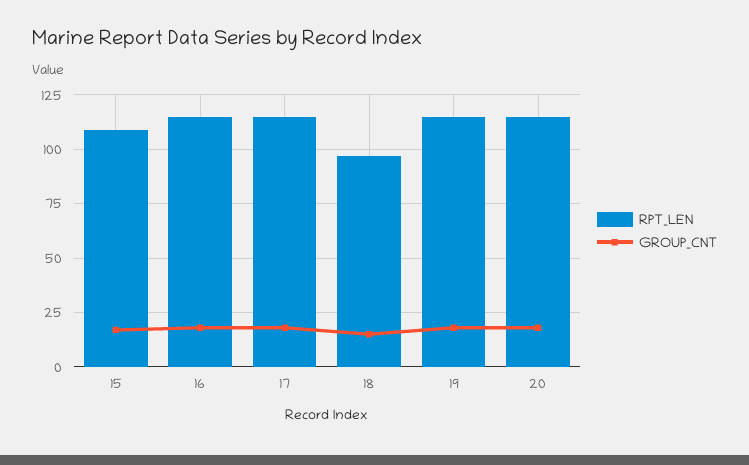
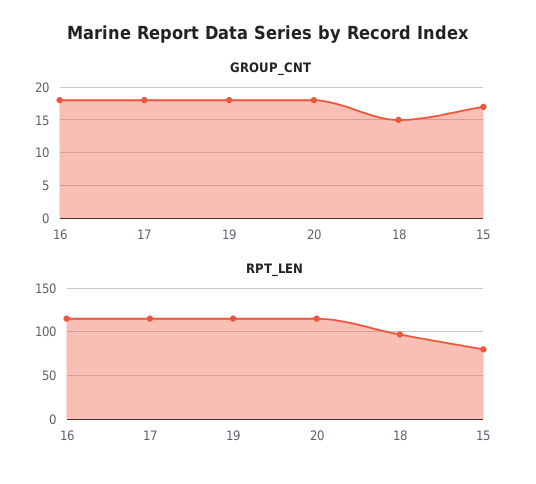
  {
    "RPT_LEN": {
-     "15": 110,
+     "15": 80,
      "16": 115,
      "17": 115,
      "18": 95,
      "19": 115,
      "20": 115
    },
    "GROUP_CNT": {
      "15": 17,
      "16": 18,
      "17": 18,
      "18": 15,
      "19": 18,
      "20": 18
    }
  }

